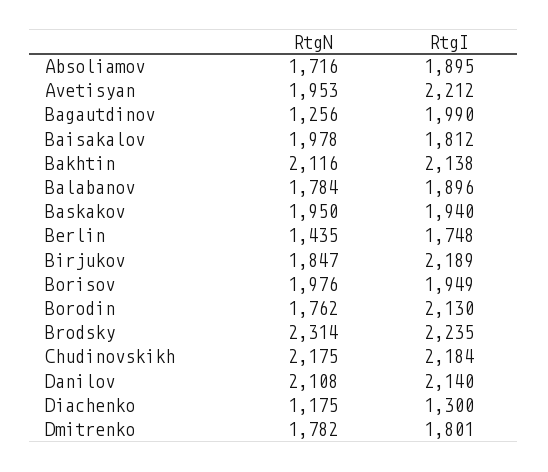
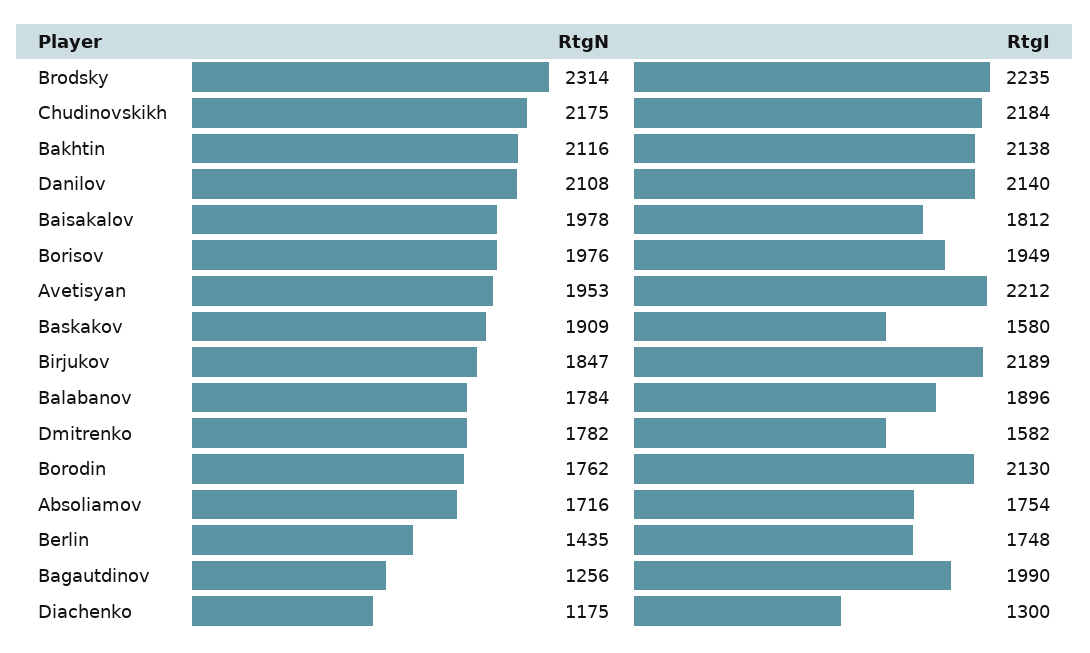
  {
    "RtgN": {
      "Absoliamov": 1716,
      "Avetisyan": 1953,
      "Bagautdinov": 1256,
      "Baisakalov": 1978,
      "Bakhtin": 2116,
      "Balabanov": 1784,
-     "Baskakov": 1950,
+     "Baskakov": 1909,
      "Berlin": 1435,
      "Birjukov": 1847,
      "Borisov": 1976,
      "Borodin": 1762,
      "Brodsky": 2314,
      "Chudinovskikh": 2175,
      "Danilov": 2108,
      "Diachenko": 1175,
      "Dmitrenko": 1782
    },
    "RtgI": {
-     "Absoliamov": 1895,
+     "Absoliamov": 1754,
      "Avetisyan": 2212,
      "Bagautdinov": 1990,
      "Baisakalov": 1812,
      "Bakhtin": 2138,
      "Balabanov": 1896,
-     "Baskakov": 1940,
+     "Baskakov": 1580,
      "Berlin": 1748,
      "Birjukov": 2189,
      "Borisov": 1949,
      "Borodin": 2130,
      "Brodsky": 2235,
      "Chudinovskikh": 2184,
      "Danilov": 2140,
      "Diachenko": 1300,
-     "Dmitrenko": 1801
+     "Dmitrenko": 1582
    }
  }

